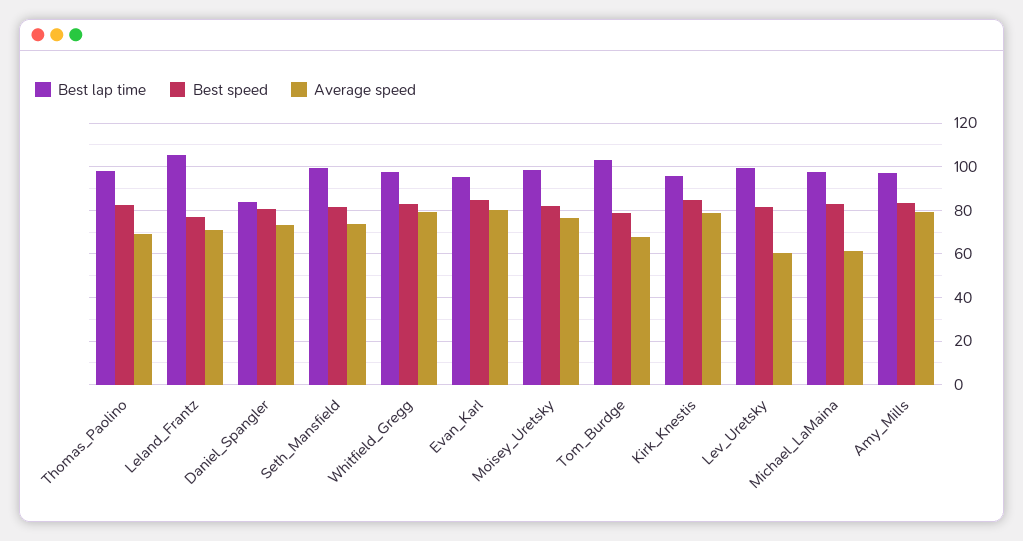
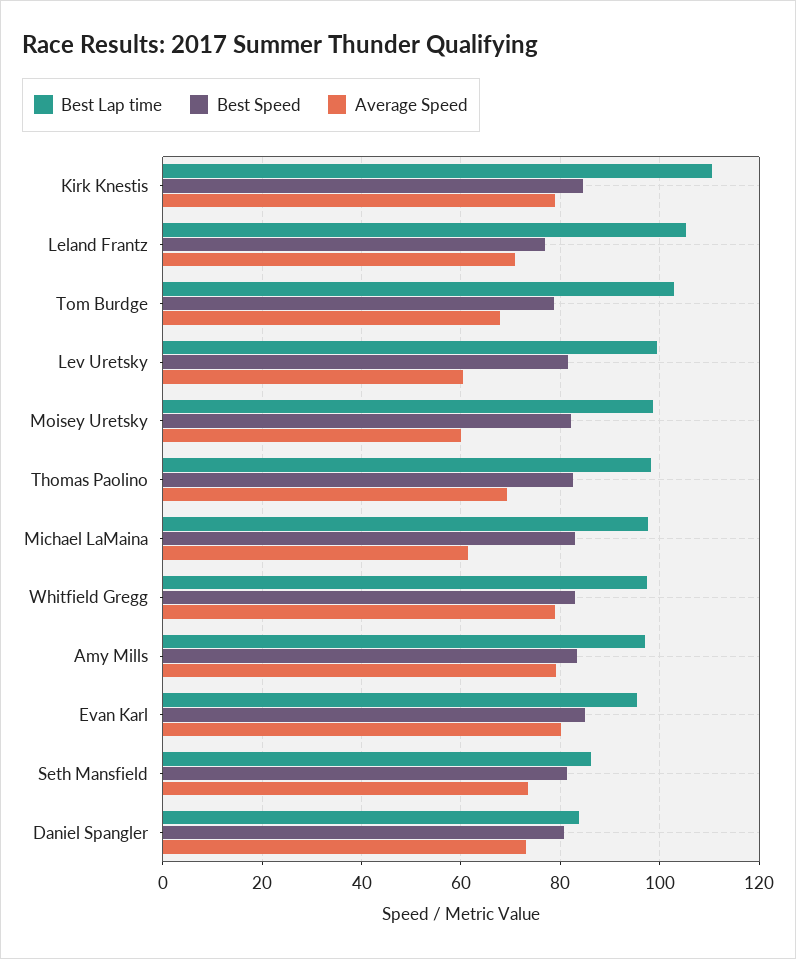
  {
    "Best lap time": {
      "Thomas_Paolino": 98,
      "Leland_Frantz": 106,
      "Daniel_Spangler": 84,
-     "Seth_Mansfield": 100,
+     "Seth_Mansfield": 86,
      "Whitfield_Gregg": 98,
      "Evan_Karl": 96,
      "Moisey_Uretsky": 98,
      "Tom_Burdge": 102,
-     "Kirk_Knestis": 95,
+     "Kirk_Knestis": 110,
      "Lev_Uretsky": 100,
      "Michael_LaMaina": 98,
      "Amy_Mills": 98
    },
    "Best speed": {
      "Thomas_Paolino": 82,
      "Leland_Frantz": 76,
      "Daniel_Spangler": 80,
      "Seth_Mansfield": 82,
      "Whitfield_Gregg": 84,
      "Evan_Karl": 84,
      "Moisey_Uretsky": 82,
      "Tom_Burdge": 78,
      "Kirk_Knestis": 84,
      "Lev_Uretsky": 82,
      "Michael_LaMaina": 82,
      "Amy_Mills": 84
    },
    "Average speed": {
      "Thomas_Paolino": 70,
      "Leland_Frantz": 70,
      "Daniel_Spangler": 74,
      "Seth_Mansfield": 74,
      "Whitfield_Gregg": 78,
      "Evan_Karl": 80,
-     "Moisey_Uretsky": 75,
+     "Moisey_Uretsky": 60,
      "Tom_Burdge": 68,
      "Kirk_Knestis": 78,
      "Lev_Uretsky": 60,
      "Michael_LaMaina": 62,
      "Amy_Mills": 80
    }
  }

